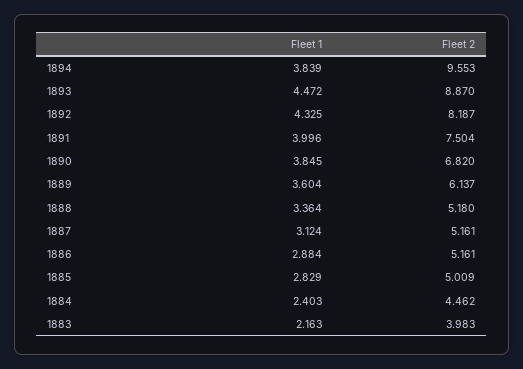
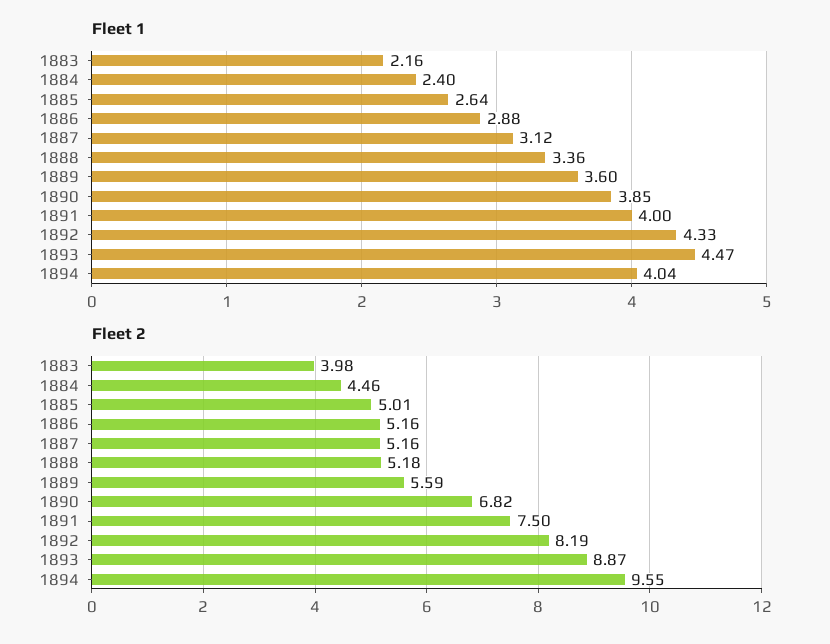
  {
    "Fleet 1": {
-     "1894": 3.839,
+     "1894": 4.04,
      "1893": 4.472,
      "1892": 4.325,
      "1891": 3.996,
      "1890": 3.845,
      "1889": 3.604,
      "1888": 3.364,
      "1887": 3.124,
      "1886": 2.884,
-     "1885": 2.829,
+     "1885": 2.64,
      "1884": 2.403,
      "1883": 2.163
    },
    "Fleet 2": {
      "1894": 9.553,
      "1893": 8.87,
      "1892": 8.187,
      "1891": 7.504,
      "1890": 6.82,
-     "1889": 6.137,
+     "1889": 5.59,
      "1888": 5.18,
      "1887": 5.161,
      "1886": 5.161,
      "1885": 5.009,
      "1884": 4.462,
      "1883": 3.983
    }
  }

